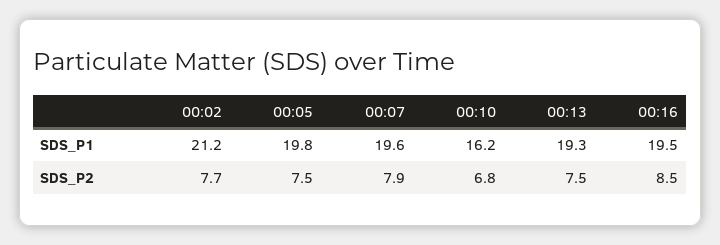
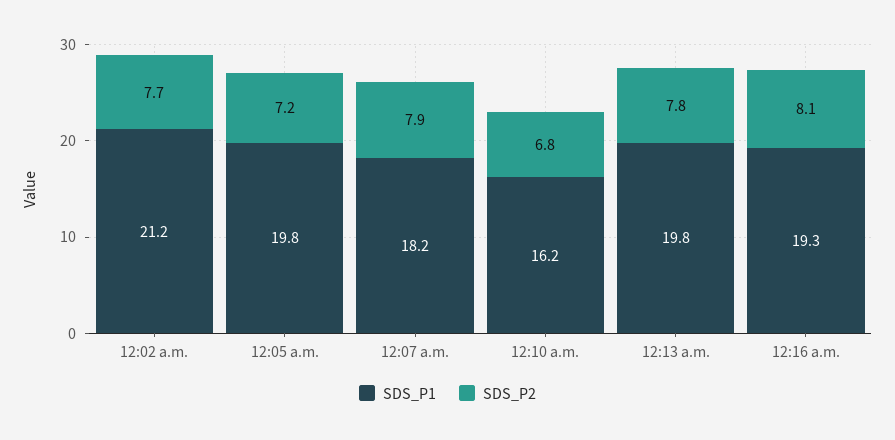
  {
    "SDS_P1": {
      "00:02": 21.2,
      "00:05": 19.8,
-     "00:07": 19.6,
+     "00:07": 18.2,
      "00:10": 16.2,
-     "00:13": 19.3,
+     "00:13": 19.8,
-     "00:16": 19.5
+     "00:16": 19.3
    },
    "SDS_P2": {
      "00:02": 7.7,
-     "00:05": 7.5,
+     "00:05": 7.2,
      "00:07": 7.9,
      "00:10": 6.8,
-     "00:13": 7.5,
+     "00:13": 7.8,
-     "00:16": 8.5
+     "00:16": 8.1
    }
  }

